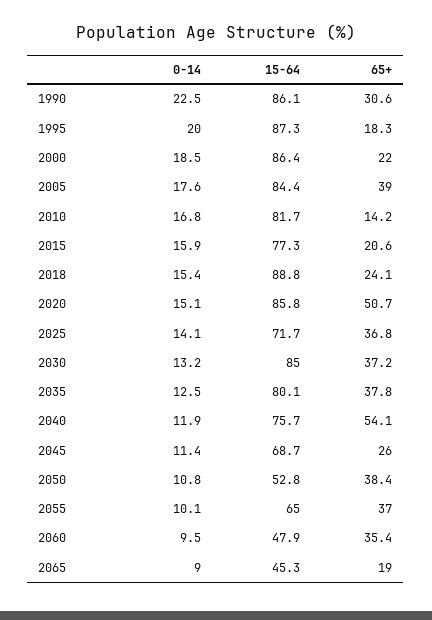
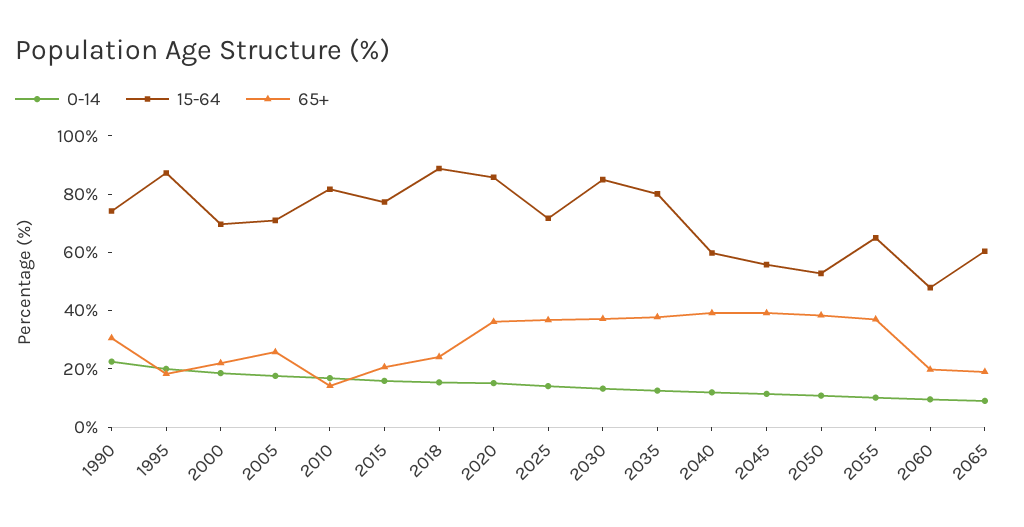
  {
    "0-14": {
      "1990": 22.5,
      "1995": 20,
      "2000": 18.5,
      "2005": 17.6,
      "2010": 16.8,
      "2015": 15.9,
      "2018": 15.4,
      "2020": 15.1,
      "2025": 14.1,
      "2030": 13.2,
      "2035": 12.5,
      "2040": 11.9,
      "2045": 11.4,
      "2050": 10.8,
      "2055": 10.1,
      "2060": 9.5,
      "2065": 9
    },
    "15-64": {
-     "1990": 86.1,
+     "1990": 75,
      "1995": 87.3,
-     "2000": 86.4,
+     "2000": 70,
-     "2005": 84.4,
+     "2005": 70,
      "2010": 81.7,
      "2015": 77.3,
      "2018": 88.8,
      "2020": 85.8,
      "2025": 71.7,
      "2030": 85,
      "2035": 80.1,
-     "2040": 75.7,
+     "2040": 60,
-     "2045": 68.7,
+     "2045": 55,
      "2050": 52.8,
      "2055": 65,
      "2060": 47.9,
-     "2065": 45.3
+     "2065": 60
    },
    "65+": {
      "1990": 30.6,
      "1995": 18.3,
      "2000": 22,
-     "2005": 39,
+     "2005": 25,
      "2010": 14.2,
      "2015": 20.6,
      "2018": 24.1,
-     "2020": 50.7,
+     "2020": 35,
      "2025": 36.8,
      "2030": 37.2,
      "2035": 37.8,
-     "2040": 54.1,
+     "2040": 40,
-     "2045": 26,
+     "2045": 40,
      "2050": 38.4,
      "2055": 37,
-     "2060": 35.4,
+     "2060": 20,
      "2065": 19
    }
  }

